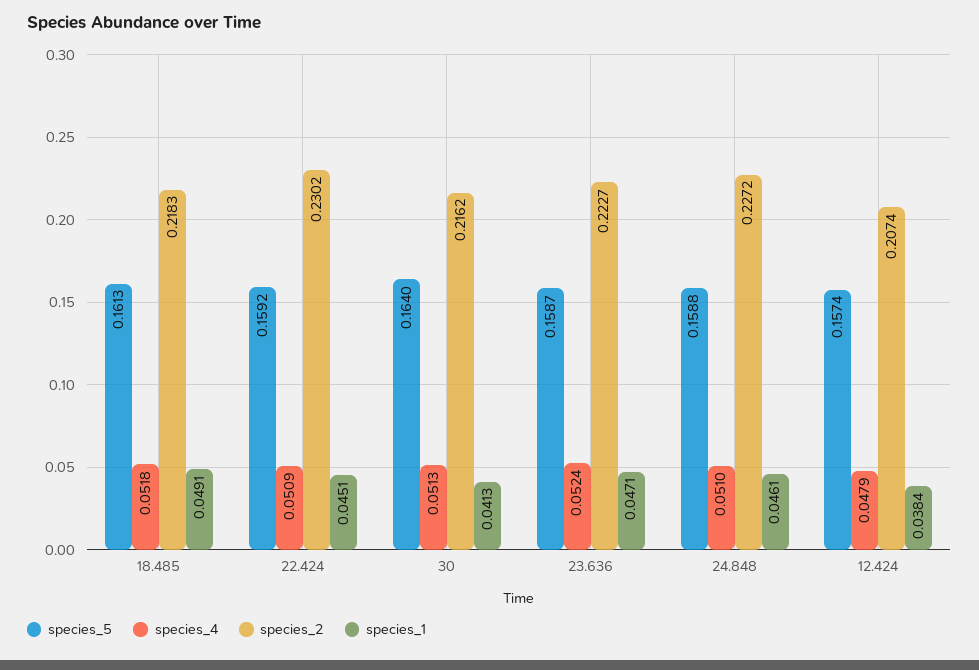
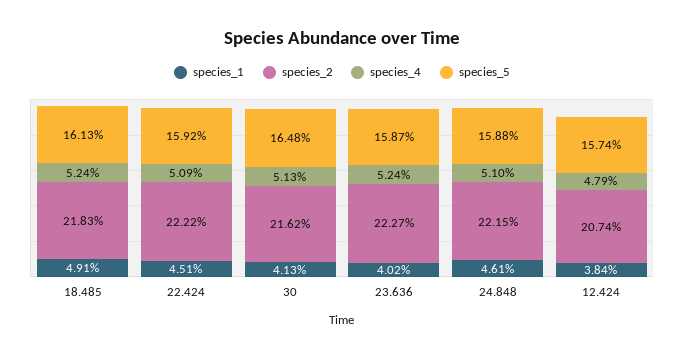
  {
    "species_5": {
      "18.485": 0.1613,
      "22.424": 0.1592,
-     "30": 0.164,
+     "30": 0.1648,
      "23.636": 0.1587,
      "24.848": 0.1588,
      "12.424": 0.1574
    },
    "species_4": {
-     "18.485": 0.0518,
+     "18.485": 0.0524,
      "22.424": 0.0509,
      "30": 0.0513,
      "23.636": 0.0524,
      "24.848": 0.051,
      "12.424": 0.0479
    },
    "species_2": {
      "18.485": 0.2183,
-     "22.424": 0.2302,
+     "22.424": 0.2222,
      "30": 0.2162,
      "23.636": 0.2227,
-     "24.848": 0.2272,
+     "24.848": 0.2215,
      "12.424": 0.2074
    },
    "species_1": {
      "18.485": 0.0491,
      "22.424": 0.0451,
      "30": 0.0413,
-     "23.636": 0.0471,
+     "23.636": 0.0402,
      "24.848": 0.0461,
      "12.424": 0.0384
    }
  }

